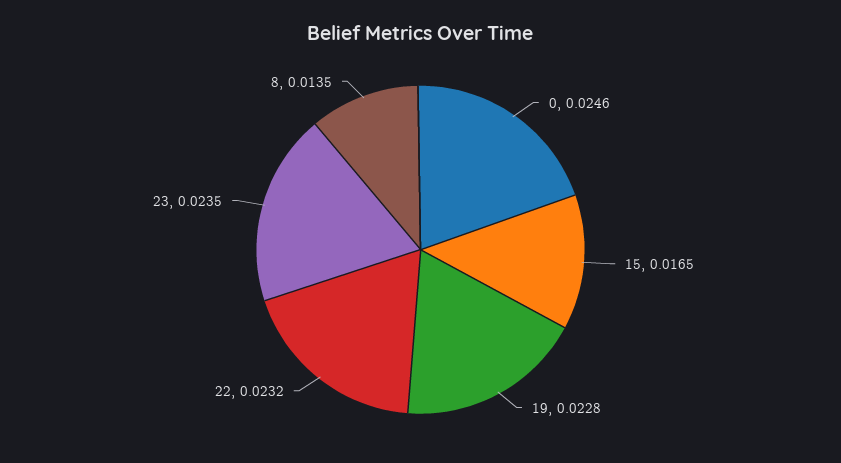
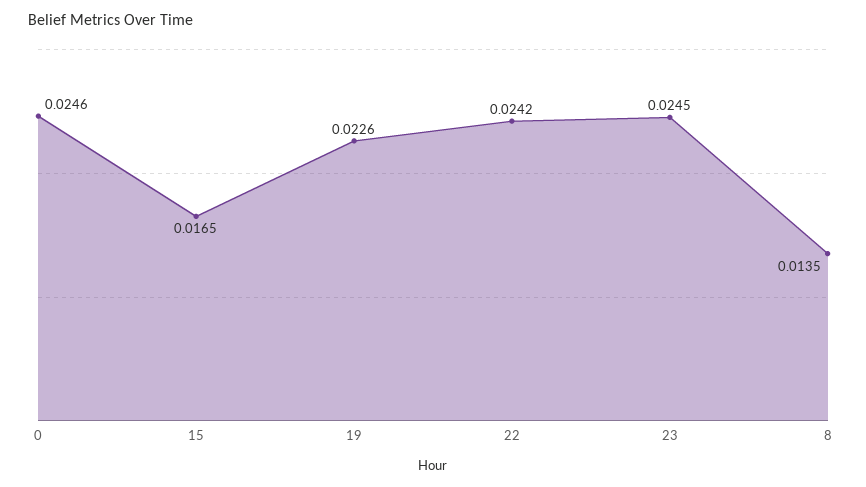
  {
    "0": 0.0246,
    "15": 0.0165,
-   "19": 0.0228,
+   "19": 0.0226,
-   "22": 0.0232,
+   "22": 0.0242,
-   "23": 0.0235,
+   "23": 0.0245,
    "8": 0.0135
  }

